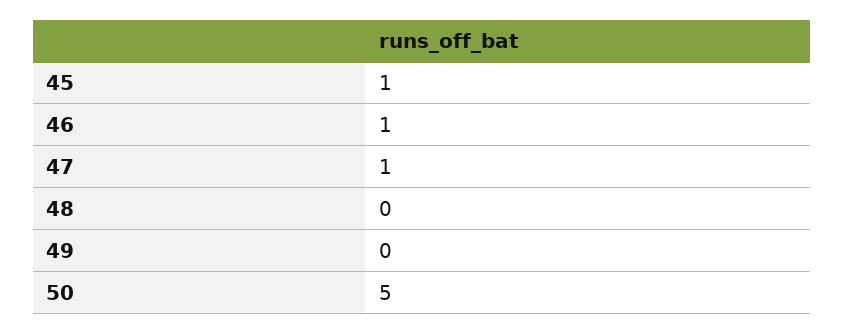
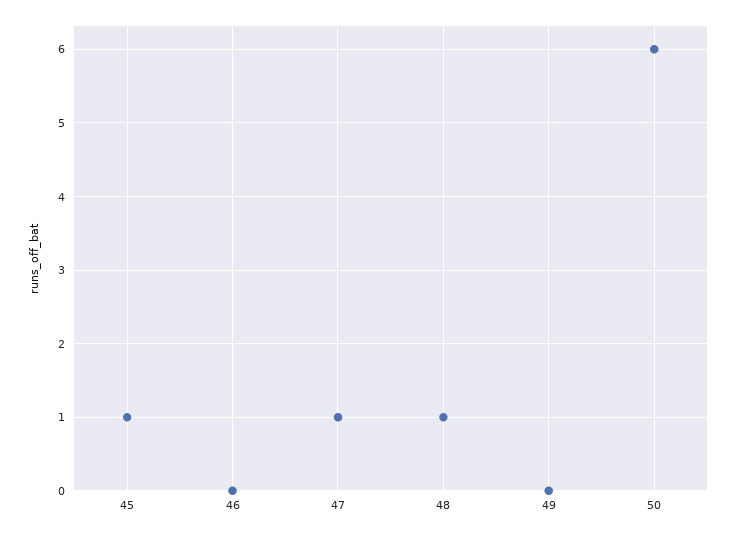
  {
    "45": 1,
-   "46": 1,
+   "46": 0,
    "47": 1,
-   "48": 0,
+   "48": 1,
    "49": 0,
-   "50": 5
+   "50": 6
  }

